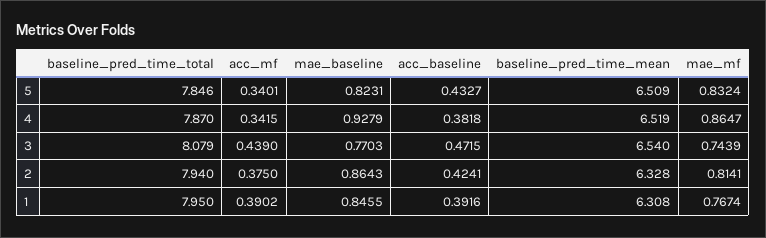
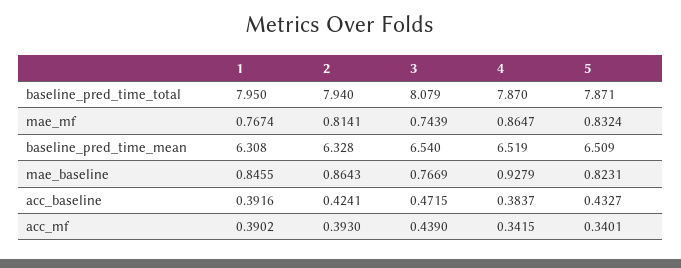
  {
    "baseline_pred_time_total": {
-     "5": 7.846,
+     "5": 7.871,
      "4": 7.87,
      "3": 8.079,
      "2": 7.94,
      "1": 7.95
    },
    "acc_mf": {
      "5": 0.3401,
      "4": 0.3415,
      "3": 0.439,
-     "2": 0.375,
+     "2": 0.393,
      "1": 0.3902
    },
    "mae_baseline": {
      "5": 0.8231,
      "4": 0.9279,
-     "3": 0.7703,
+     "3": 0.7669,
      "2": 0.8643,
      "1": 0.8455
    },
    "acc_baseline": {
      "5": 0.4327,
-     "4": 0.3818,
+     "4": 0.3837,
      "3": 0.4715,
      "2": 0.4241,
      "1": 0.3916
    },
    "baseline_pred_time_mean": {
      "5": 6.509,
      "4": 6.519,
      "3": 6.54,
      "2": 6.328,
      "1": 6.308
    },
    "mae_mf": {
      "5": 0.8324,
      "4": 0.8647,
      "3": 0.7439,
      "2": 0.8141,
      "1": 0.7674
    }
  }

